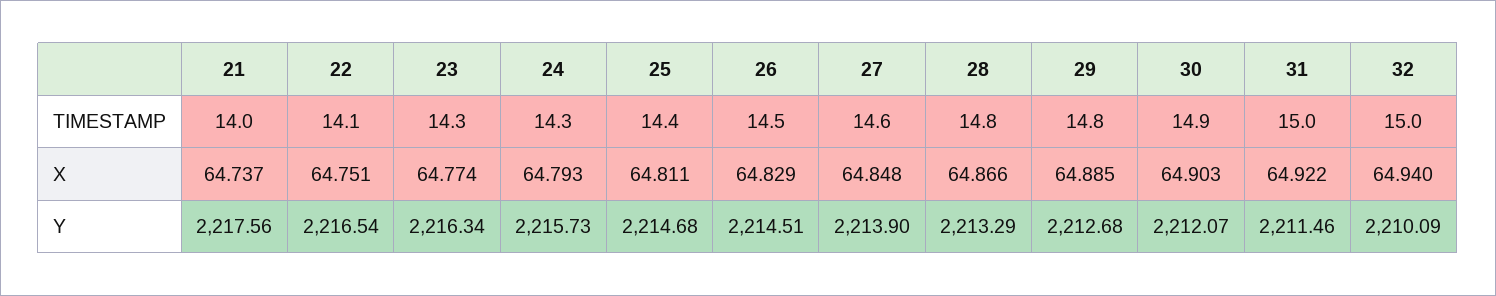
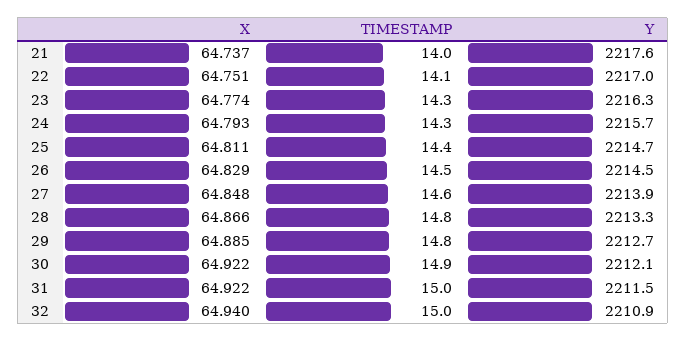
  {
    "21": {
      "TIMESTAMP": 14,
      "X": 64.737,
      "Y": 2217.56
    },
    "22": {
      "TIMESTAMP": 14.1,
      "X": 64.751,
-     "Y": 2216.54
+     "Y": 2217
    },
    "23": {
      "TIMESTAMP": 14.3,
      "X": 64.774,
      "Y": 2216.34
    },
    "24": {
      "TIMESTAMP": 14.3,
      "X": 64.793,
      "Y": 2215.73
    },
    "25": {
      "TIMESTAMP": 14.4,
      "X": 64.811,
      "Y": 2214.68
    },
    "26": {
      "TIMESTAMP": 14.5,
      "X": 64.829,
      "Y": 2214.51
    },
    "27": {
      "TIMESTAMP": 14.6,
      "X": 64.848,
      "Y": 2213.9
    },
    "28": {
      "TIMESTAMP": 14.8,
      "X": 64.866,
      "Y": 2213.29
    },
    "29": {
      "TIMESTAMP": 14.8,
      "X": 64.885,
      "Y": 2212.68
    },
    "30": {
      "TIMESTAMP": 14.9,
-     "X": 64.903,
+     "X": 64.922,
      "Y": 2212.07
    },
    "31": {
      "TIMESTAMP": 15,
      "X": 64.922,
      "Y": 2211.46
    },
    "32": {
      "TIMESTAMP": 15,
      "X": 64.94,
-     "Y": 2210.09
+     "Y": 2210.9
    }
  }

